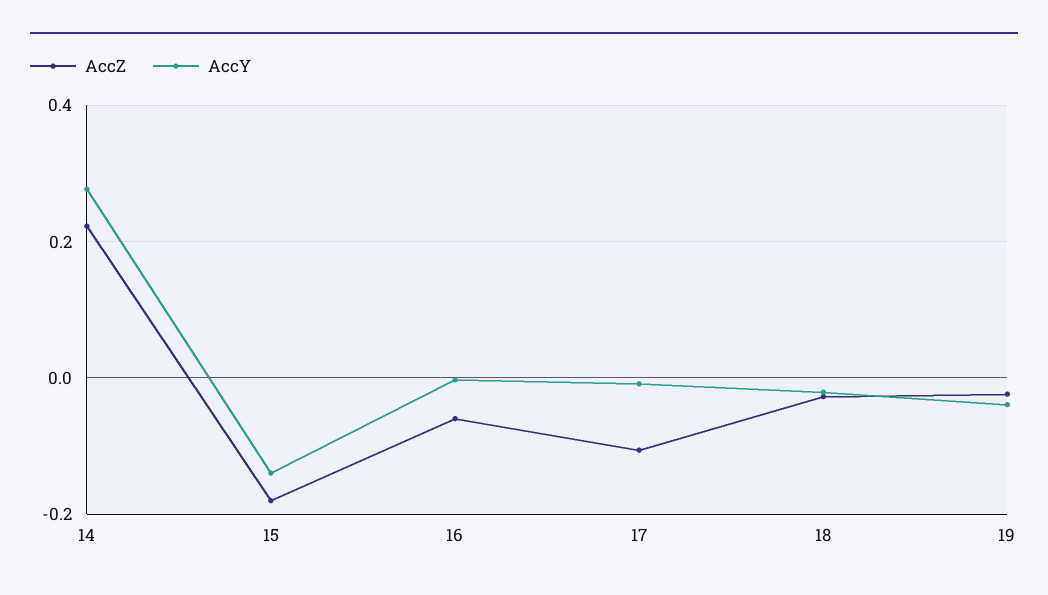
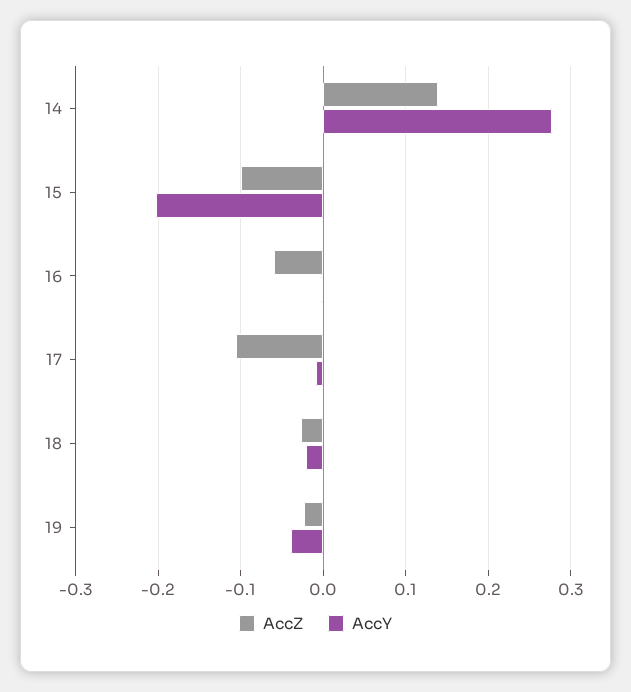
  {
    "AccZ": {
-     "14": 0.22,
+     "14": 0.14,
-     "15": -0.18,
+     "15": -0.1,
      "16": -0.06,
      "17": -0.11,
      "18": -0.03,
      "19": -0.02
    },
    "AccY": {
      "14": 0.28,
-     "15": -0.14,
+     "15": -0.2,
      "16": 0,
      "17": -0.01,
      "18": -0.02,
      "19": -0.04
    }
  }

